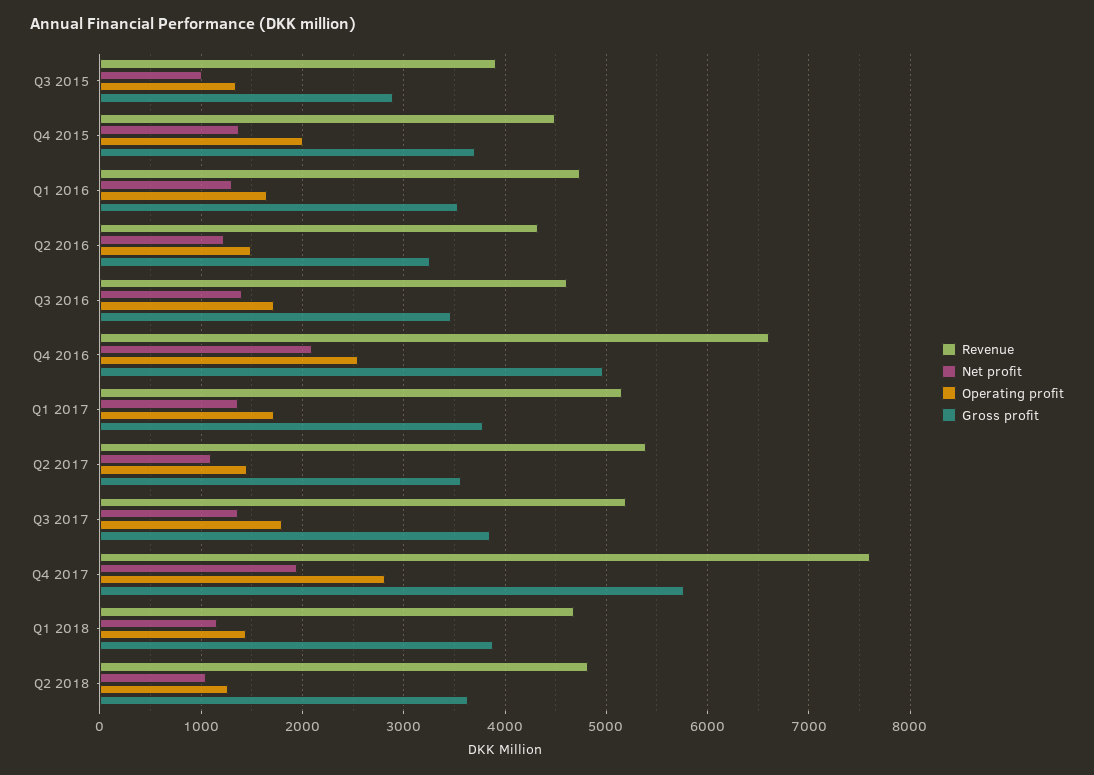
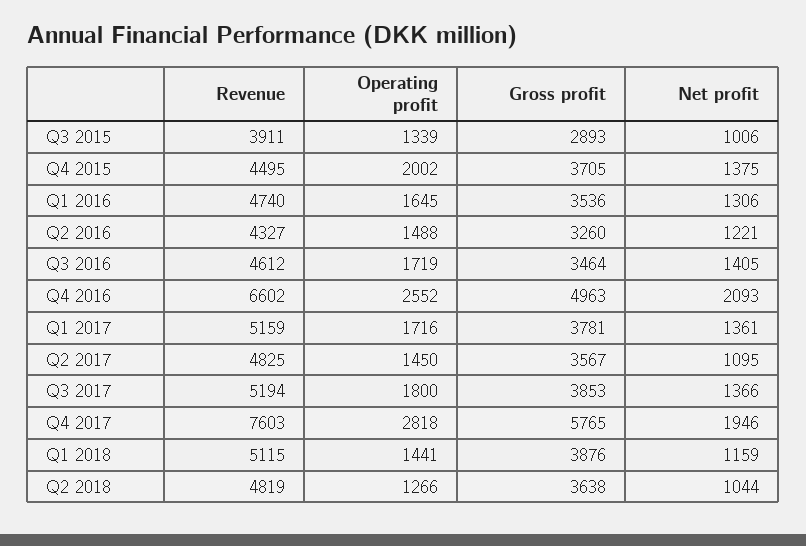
  {
    "Revenue": {
      "Q3 2015": 3911,
      "Q4 2015": 4495,
      "Q1 2016": 4740,
      "Q2 2016": 4327,
      "Q3 2016": 4612,
      "Q4 2016": 6602,
      "Q1 2017": 5159,
-     "Q2 2017": 5400,
+     "Q2 2017": 4825,
      "Q3 2017": 5194,
      "Q4 2017": 7603,
-     "Q1 2018": 4700,
+     "Q1 2018": 5115,
      "Q2 2018": 4819
    },
    "Net profit": {
      "Q3 2015": 1006,
      "Q4 2015": 1375,
      "Q1 2016": 1306,
      "Q2 2016": 1221,
      "Q3 2016": 1405,
      "Q4 2016": 2093,
      "Q1 2017": 1361,
      "Q2 2017": 1095,
      "Q3 2017": 1366,
      "Q4 2017": 1946,
      "Q1 2018": 1159,
      "Q2 2018": 1044
    },
    "Operating profit": {
      "Q3 2015": 1339,
      "Q4 2015": 2002,
      "Q1 2016": 1645,
      "Q2 2016": 1488,
      "Q3 2016": 1719,
      "Q4 2016": 2552,
      "Q1 2017": 1716,
      "Q2 2017": 1450,
      "Q3 2017": 1800,
      "Q4 2017": 2818,
      "Q1 2018": 1441,
      "Q2 2018": 1266
    },
    "Gross profit": {
      "Q3 2015": 2893,
      "Q4 2015": 3705,
      "Q1 2016": 3536,
      "Q2 2016": 3260,
      "Q3 2016": 3464,
      "Q4 2016": 4963,
      "Q1 2017": 3781,
      "Q2 2017": 3567,
      "Q3 2017": 3853,
      "Q4 2017": 5765,
      "Q1 2018": 3876,
      "Q2 2018": 3638
    }
  }

